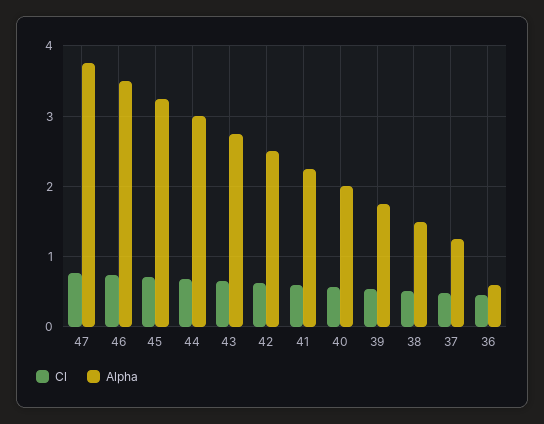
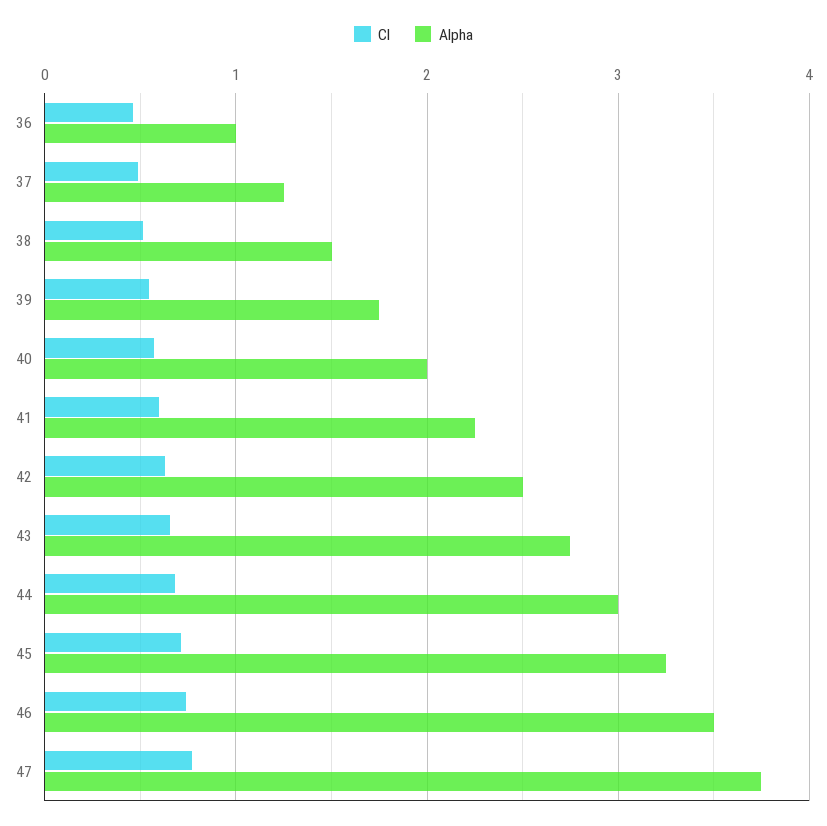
  {
    "Cl": {
      "47": 0.8,
      "46": 0.7,
      "45": 0.7,
      "44": 0.7,
      "43": 0.7,
      "42": 0.6,
      "41": 0.6,
      "40": 0.6,
      "39": 0.5,
      "38": 0.5,
      "37": 0.5,
      "36": 0.5
    },
    "Alpha": {
      "47": 3.8,
      "46": 3.5,
      "45": 3.3,
      "44": 3,
      "43": 2.8,
      "42": 2.5,
      "41": 2.3,
      "40": 2,
      "39": 1.8,
      "38": 1.5,
      "37": 1.3,
-     "36": 0.6
+     "36": 1
    }
  }

